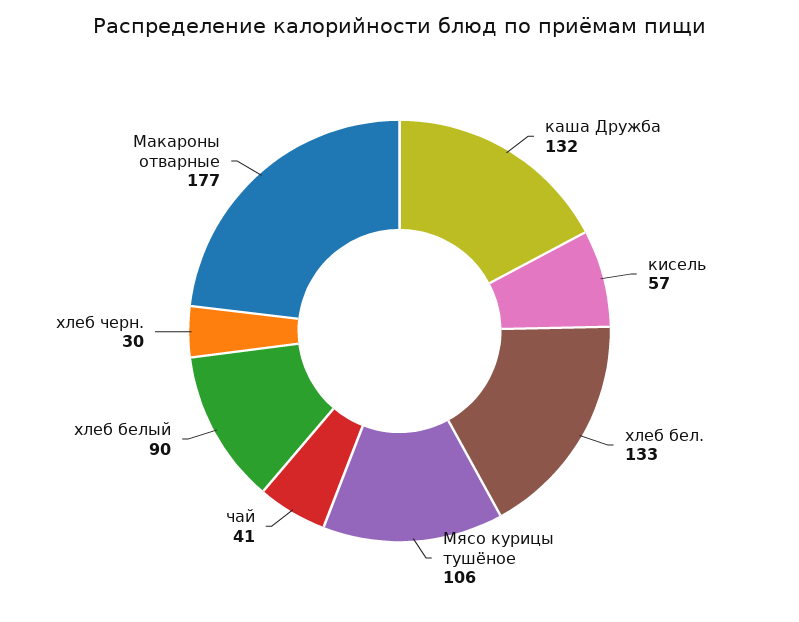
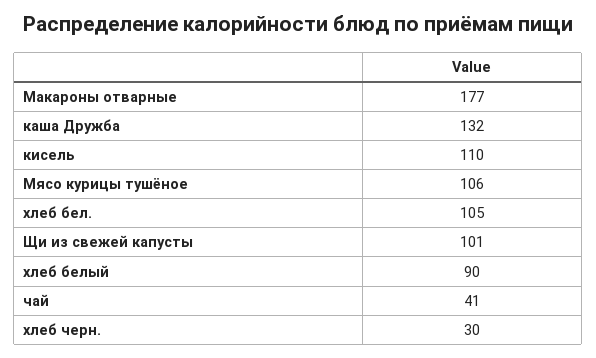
  {
    "каша Дружба": 132,
-   "кисель": 57,
+   "кисель": 110,
-   "хлеб бел.": 133,
+   "хлеб бел.": 105,
    "Мясо курицы тушёное": 106,
    "чай": 41,
    "хлеб белый": 90,
    "хлеб черн.": 30,
-   "Макароны отварные": 177
+   "Макароны отварные": 177,
+   "Щи из свежей капусты": 101
  }

